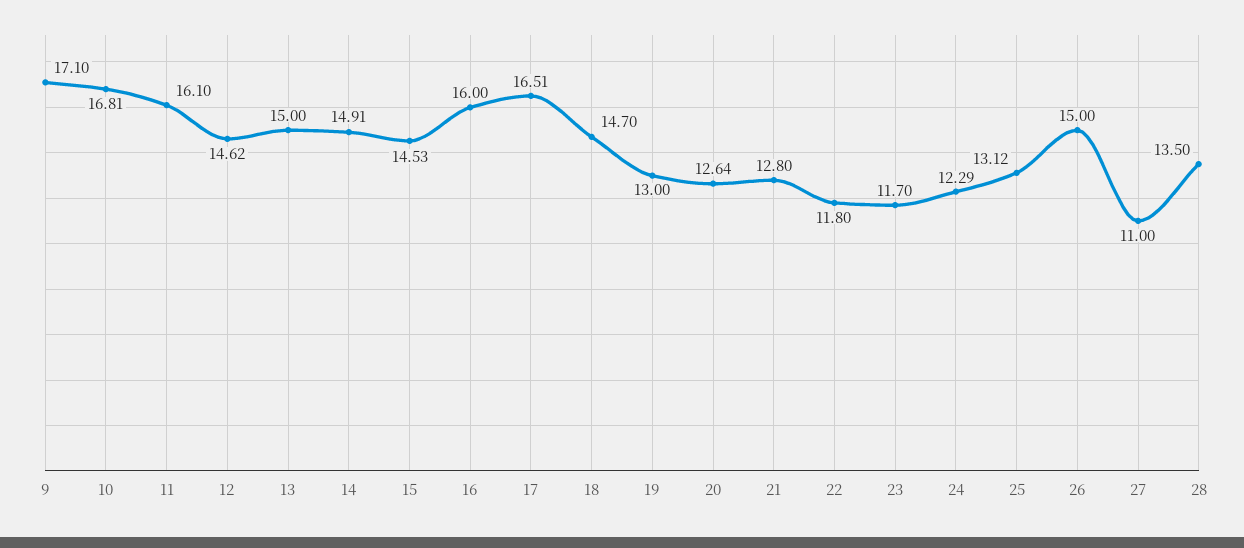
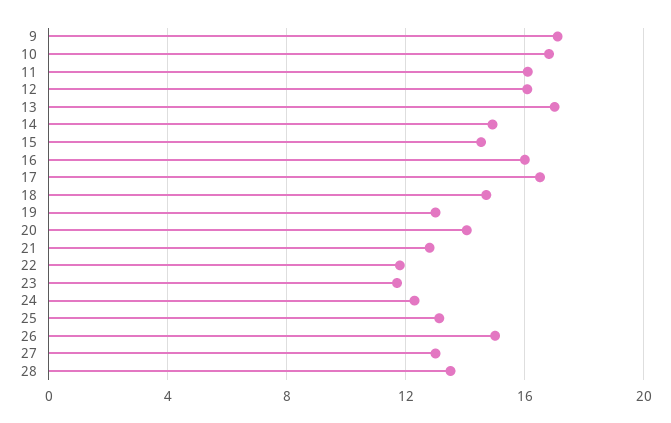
  {
    "9": 17.1,
    "10": 16.81,
    "11": 16.1,
-   "12": 14.62,
+   "12": 16,
-   "13": 15,
+   "13": 17,
    "14": 14.91,
    "15": 14.53,
    "16": 16,
    "17": 16.51,
    "18": 14.7,
    "19": 13,
-   "20": 12.64,
+   "20": 14,
    "21": 12.8,
    "22": 11.8,
    "23": 11.7,
    "24": 12.29,
    "25": 13.12,
    "26": 15,
-   "27": 11,
+   "27": 13,
    "28": 13.5
  }

